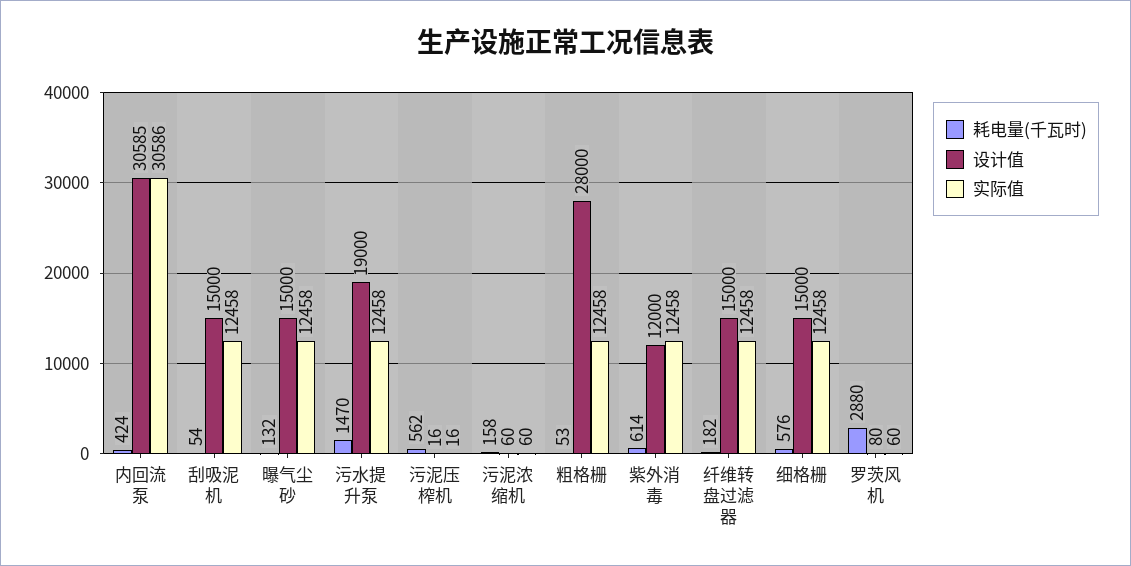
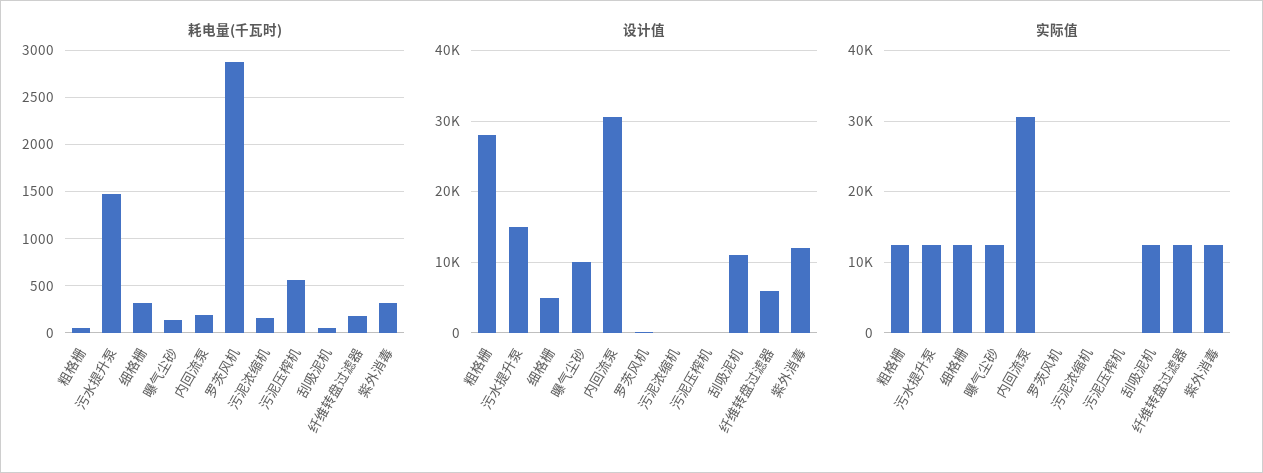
  {
    "耗电量(千瓦时)": {
-     "内回流泵": 424,
+     "内回流泵": 200,
      "刮吸泥机": 54,
      "曝气尘砂": 132,
      "污水提升泵": 1470,
      "污泥压榨机": 562,
      "污泥浓缩机": 158,
      "粗格栅": 53,
-     "紫外消毒": 614,
+     "紫外消毒": 300,
      "纤维转盘过滤器": 182,
-     "细格栅": 576,
+     "细格栅": 300,
      "罗茨风机": 2880
    },
    "设计值": {
      "内回流泵": 30585,
-     "刮吸泥机": 15000,
+     "刮吸泥机": 11000,
-     "曝气尘砂": 15000,
+     "曝气尘砂": 10000,
-     "污水提升泵": 19000,
+     "污水提升泵": 15000,
      "污泥压榨机": 16,
      "污泥浓缩机": 60,
      "粗格栅": 28000,
      "紫外消毒": 12000,
-     "纤维转盘过滤器": 15000,
+     "纤维转盘过滤器": 6000,
-     "细格栅": 15000,
+     "细格栅": 5000,
      "罗茨风机": 80
    },
    "实际值": {
      "内回流泵": 30586,
      "刮吸泥机": 12458,
      "曝气尘砂": 12458,
      "污水提升泵": 12458,
      "污泥压榨机": 16,
      "污泥浓缩机": 60,
      "粗格栅": 12458,
      "紫外消毒": 12458,
      "纤维转盘过滤器": 12458,
      "细格栅": 12458,
      "罗茨风机": 60
    }
  }

